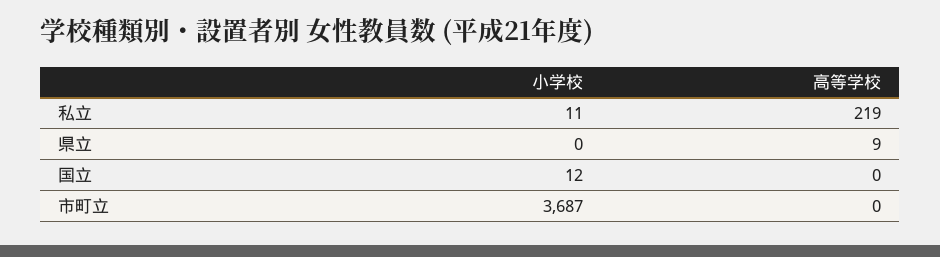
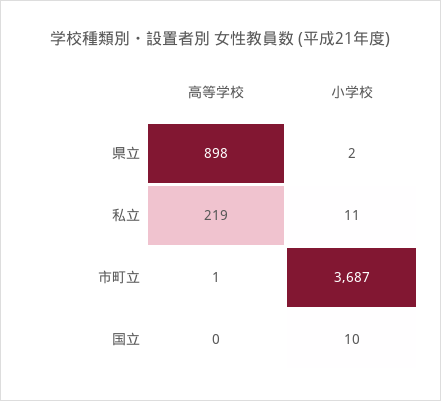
  {
    "小学校": {
      "私立": 11,
-     "県立": 0,
+     "県立": 2,
-     "国立": 12,
+     "国立": 10,
      "市町立": 3687
    },
    "高等学校": {
      "私立": 219,
-     "県立": 9,
+     "県立": 898,
      "国立": 0,
-     "市町立": 0
+     "市町立": 1
    }
  }

